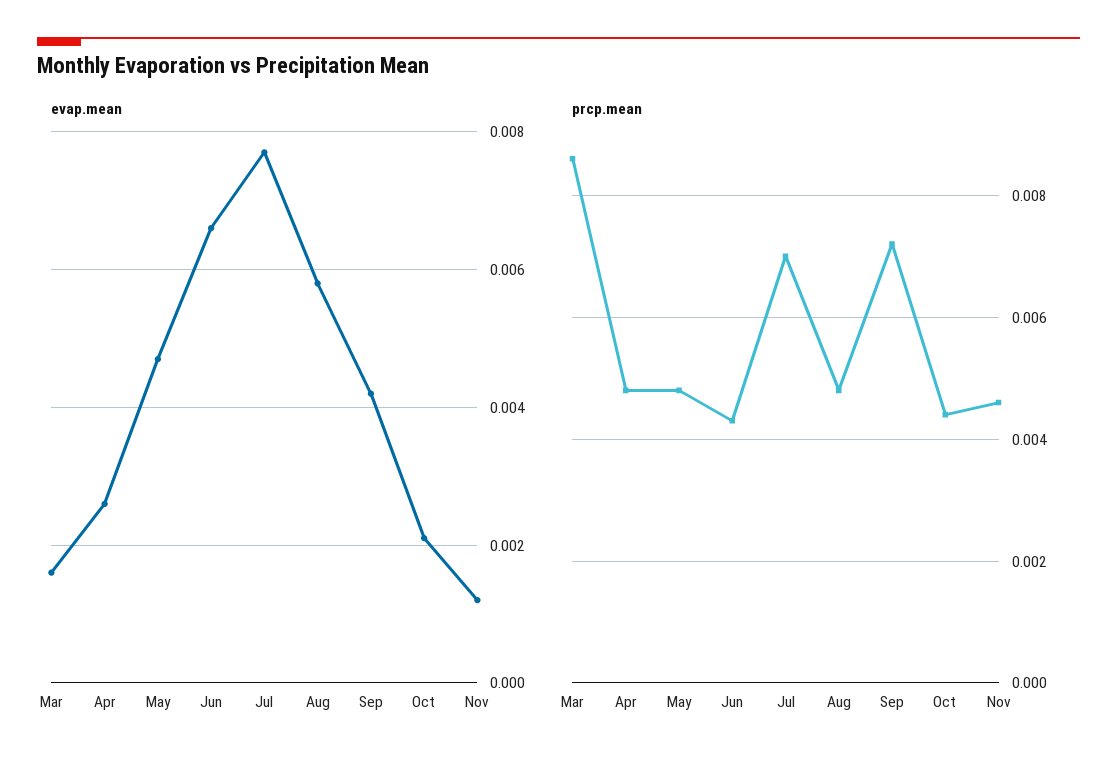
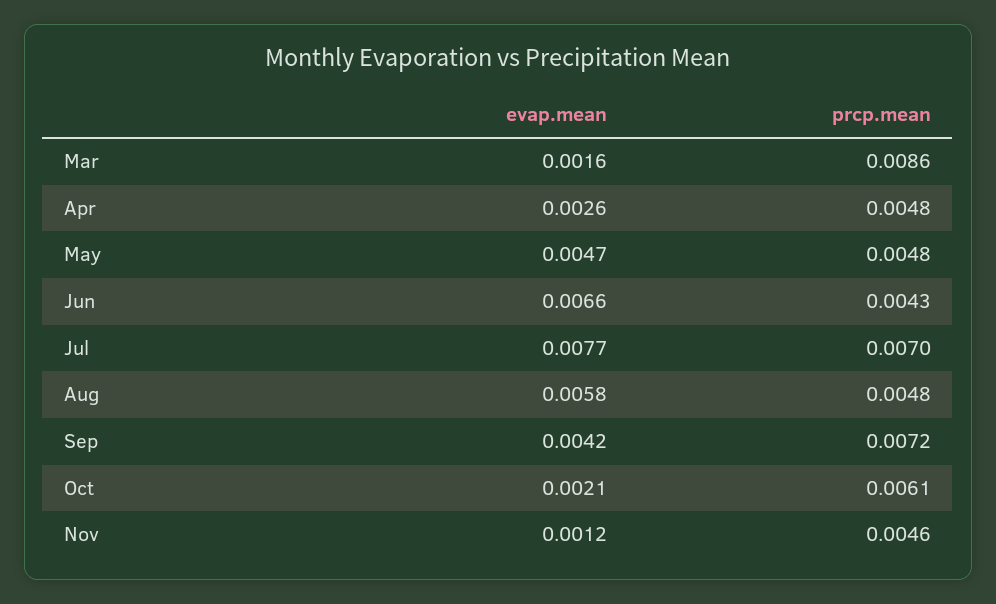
  {
    "evap.mean": {
      "Mar": 0.0016,
      "Apr": 0.0026,
      "May": 0.0047,
      "Jun": 0.0066,
      "Jul": 0.0077,
      "Aug": 0.0058,
      "Sep": 0.0042,
      "Oct": 0.0021,
      "Nov": 0.0012
    },
    "prcp.mean": {
      "Mar": 0.0086,
      "Apr": 0.0048,
      "May": 0.0048,
      "Jun": 0.0043,
      "Jul": 0.007,
      "Aug": 0.0048,
      "Sep": 0.0072,
-     "Oct": 0.0045,
+     "Oct": 0.0061,
      "Nov": 0.0046
    }
  }

